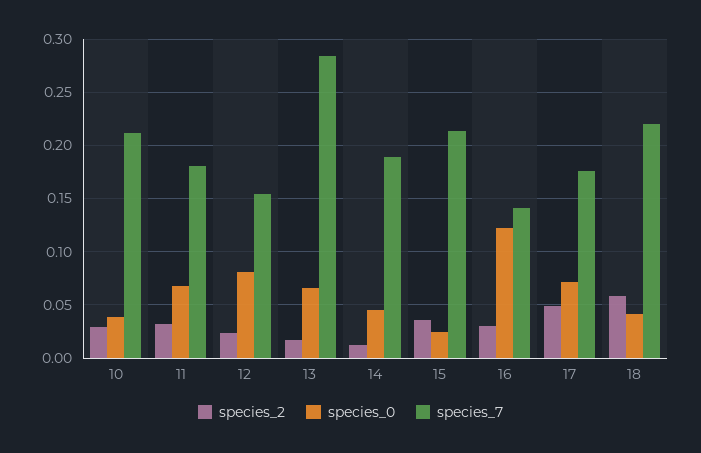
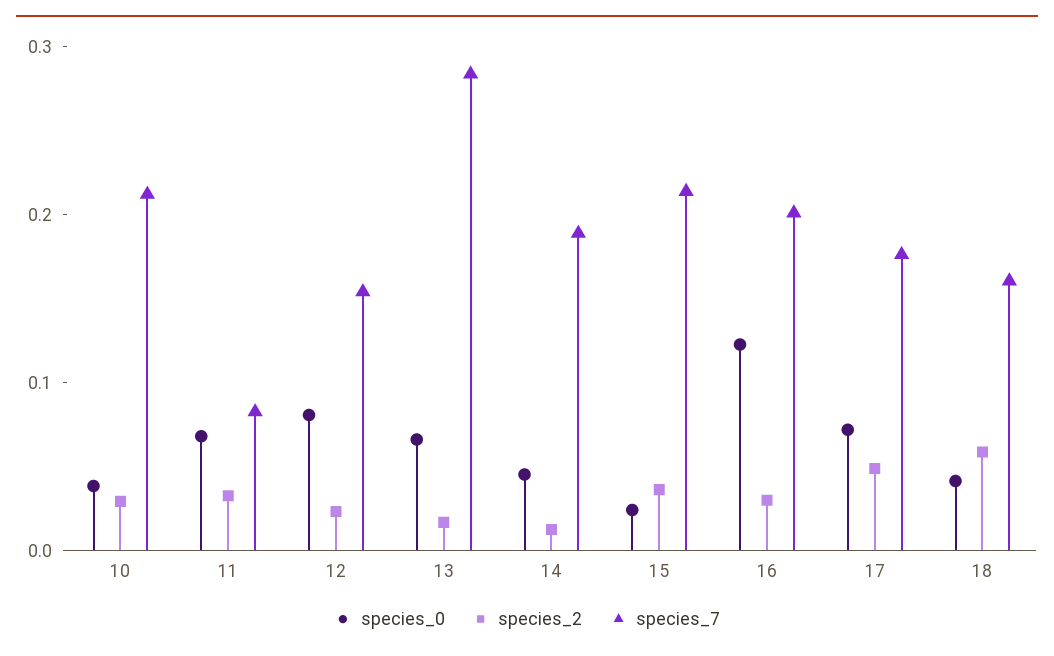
  {
    "species_2": {
      "10": 0.03,
      "11": 0.03,
      "12": 0.02,
      "13": 0.02,
      "14": 0.01,
      "15": 0.04,
      "16": 0.03,
      "17": 0.05,
      "18": 0.06
    },
    "species_0": {
      "10": 0.04,
      "11": 0.07,
      "12": 0.08,
      "13": 0.07,
      "14": 0.05,
      "15": 0.02,
      "16": 0.12,
      "17": 0.07,
      "18": 0.04
    },
    "species_7": {
      "10": 0.21,
-     "11": 0.18,
+     "11": 0.08,
      "12": 0.15,
      "13": 0.28,
      "14": 0.19,
      "15": 0.21,
-     "16": 0.14,
+     "16": 0.2,
      "17": 0.18,
-     "18": 0.22
+     "18": 0.16
    }
  }

